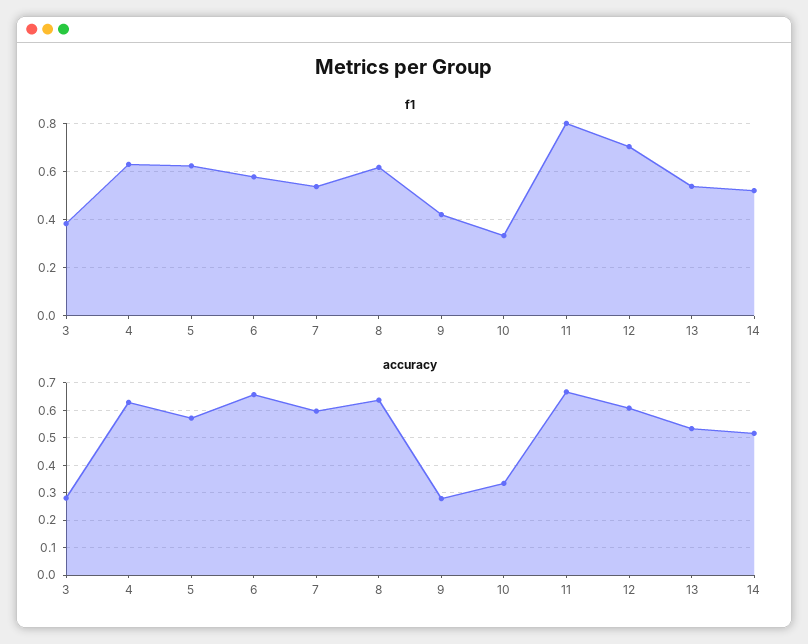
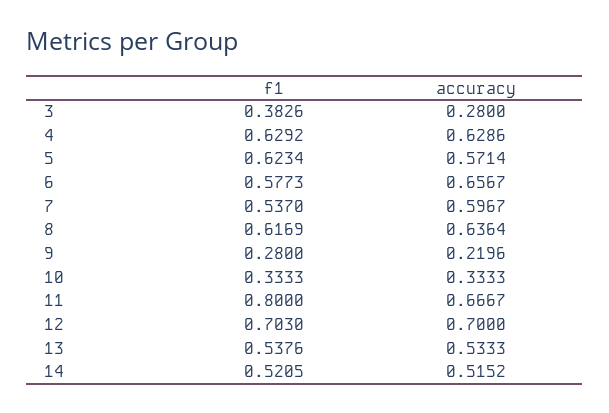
  {
    "f1": {
      "3": 0.3826,
      "4": 0.6292,
      "5": 0.6234,
      "6": 0.5773,
      "7": 0.537,
      "8": 0.6169,
-     "9": 0.425,
+     "9": 0.28,
      "10": 0.3333,
      "11": 0.8,
      "12": 0.703,
      "13": 0.5376,
      "14": 0.5205
    },
    "accuracy": {
      "3": 0.28,
      "4": 0.6286,
      "5": 0.5714,
      "6": 0.6567,
      "7": 0.5967,
      "8": 0.6364,
-     "9": 0.275,
+     "9": 0.2196,
      "10": 0.3333,
      "11": 0.6667,
-     "12": 0.6,
+     "12": 0.7,
      "13": 0.5333,
      "14": 0.5152
    }
  }

